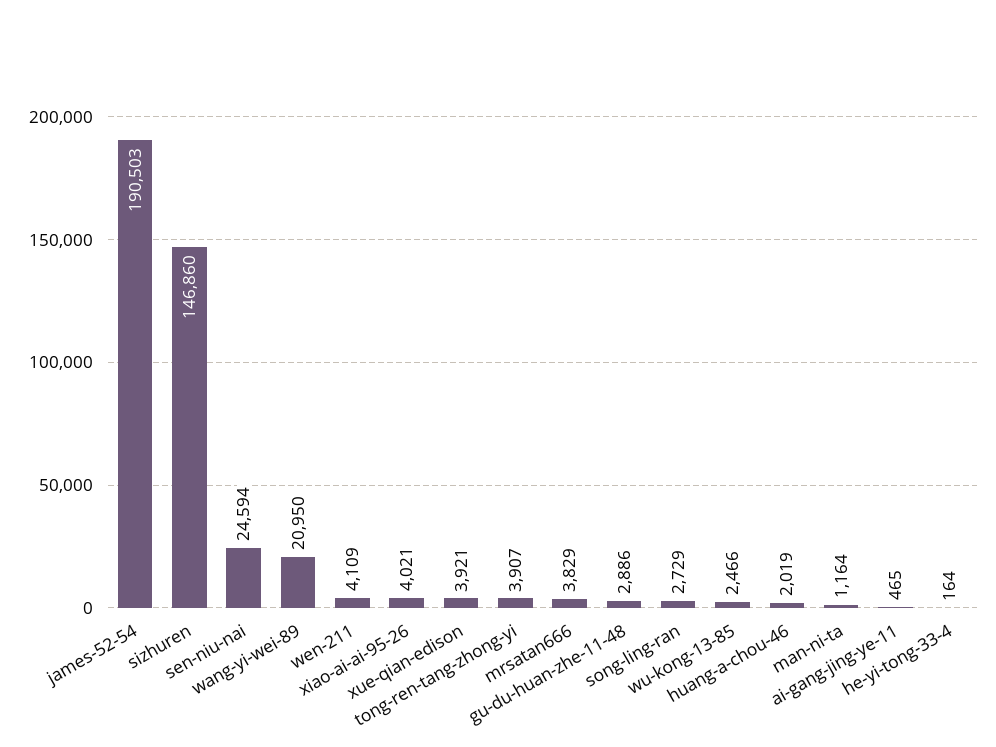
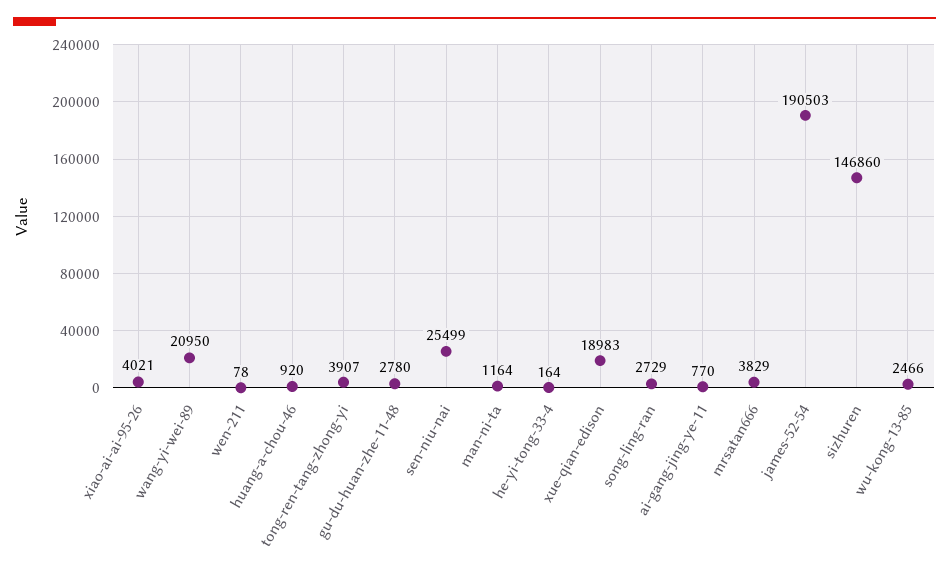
  {
    "james-52-54": 190503,
    "sizhuren": 146860,
-   "sen-niu-nai": 24594,
+   "sen-niu-nai": 25499,
    "wang-yi-wei-89": 20950,
-   "wen-211": 4109,
+   "wen-211": 78,
    "xiao-ai-ai-95-26": 4021,
-   "xue-qian-edison": 3921,
+   "xue-qian-edison": 18983,
    "tong-ren-tang-zhong-yi": 3907,
    "mrsatan666": 3829,
-   "gu-du-huan-zhe-11-48": 2886,
+   "gu-du-huan-zhe-11-48": 2780,
    "song-ling-ran": 2729,
    "wu-kong-13-85": 2466,
-   "huang-a-chou-46": 2019,
+   "huang-a-chou-46": 920,
    "man-ni-ta": 1164,
-   "ai-gang-jing-ye-11": 465,
+   "ai-gang-jing-ye-11": 770,
    "he-yi-tong-33-4": 164
  }

